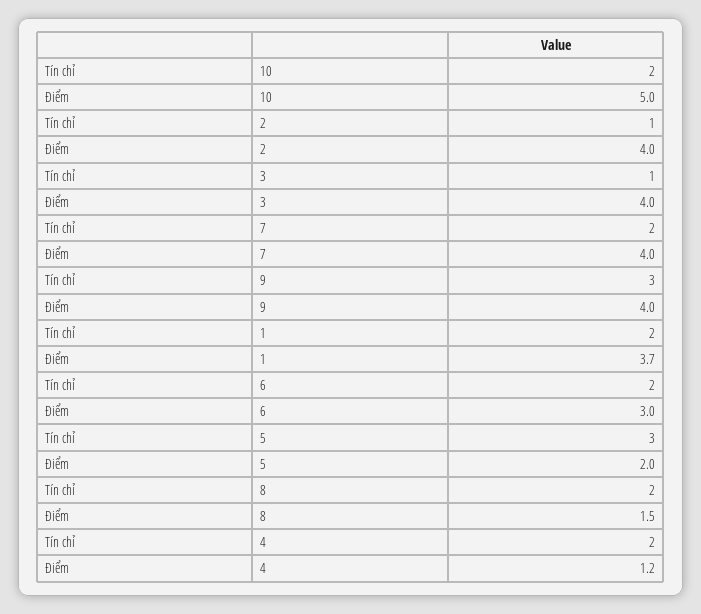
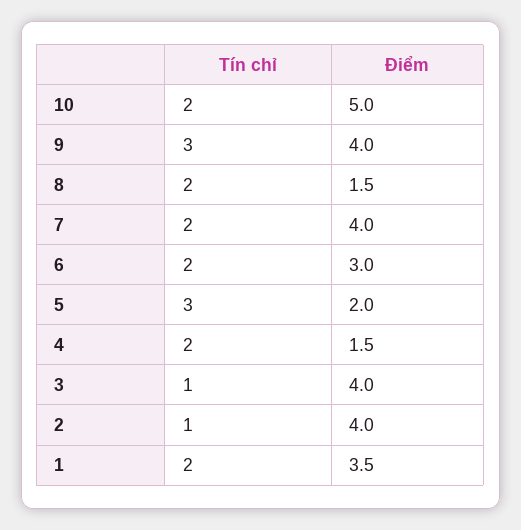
  {
    "Tín chỉ": {
      "10": 2,
      "2": 1,
      "3": 1,
      "7": 2,
      "9": 3,
      "1": 2,
      "6": 2,
      "5": 3,
      "8": 2,
      "4": 2
    },
    "Điểm": {
      "10": 5,
      "2": 4,
      "3": 4,
      "7": 4,
      "9": 4,
-     "1": 3.7,
+     "1": 3.5,
      "6": 3,
      "5": 2,
      "8": 1.5,
-     "4": 1.2
+     "4": 1.5
    }
  }

